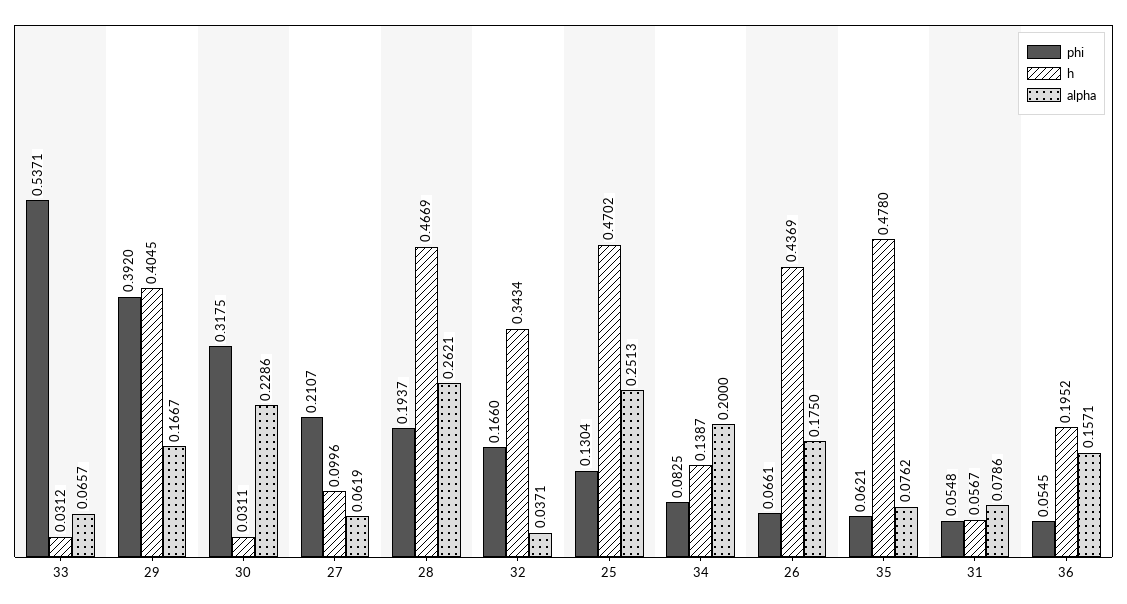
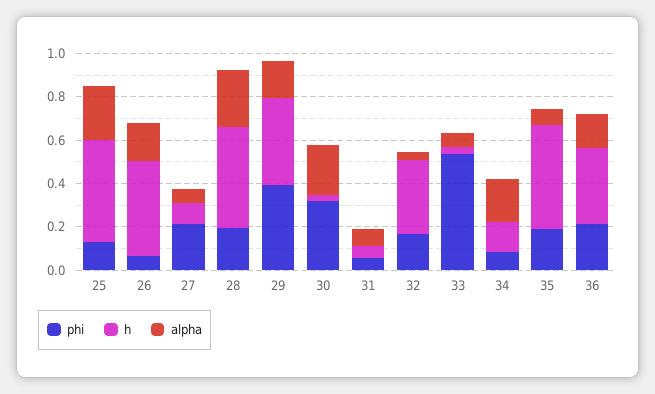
  {
    "phi": {
      "33": 0.5371,
      "29": 0.392,
      "30": 0.3175,
      "27": 0.2107,
      "28": 0.1937,
      "32": 0.166,
      "25": 0.1304,
      "34": 0.0825,
      "26": 0.0661,
-     "35": 0.0621,
+     "35": 0.2,
      "31": 0.0548,
-     "36": 0.0545
+     "36": 0.2
    },
    "h": {
      "33": 0.0312,
      "29": 0.4045,
      "30": 0.0311,
      "27": 0.0996,
      "28": 0.4669,
      "32": 0.3434,
      "25": 0.4702,
      "34": 0.1387,
      "26": 0.4369,
      "35": 0.478,
      "31": 0.0567,
-     "36": 0.1952
+     "36": 0.35
    },
    "alpha": {
      "33": 0.0657,
      "29": 0.1667,
      "30": 0.2286,
      "27": 0.0619,
      "28": 0.2621,
      "32": 0.0371,
      "25": 0.2513,
      "34": 0.2,
      "26": 0.175,
      "35": 0.0762,
      "31": 0.0786,
      "36": 0.1571
    }
  }

